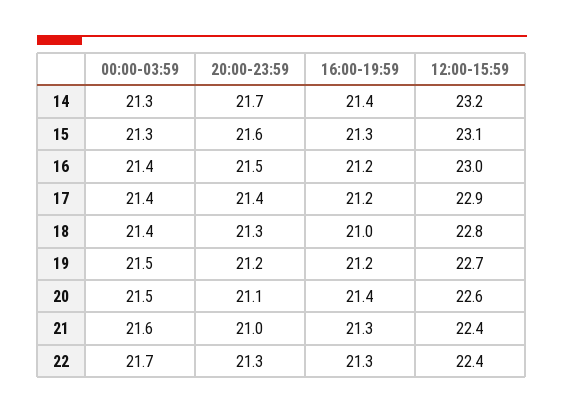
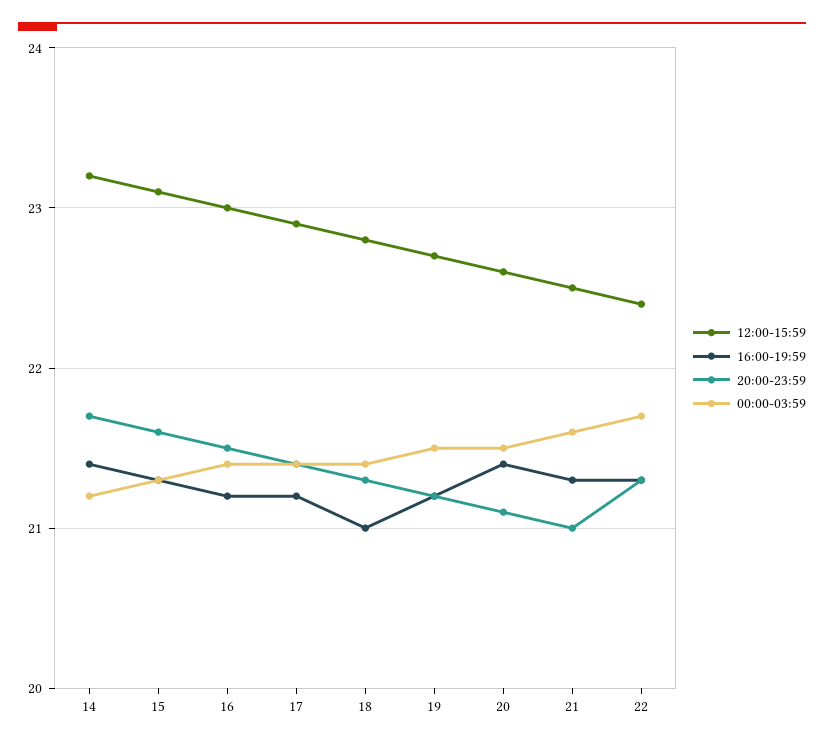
  {
    "00:00-03:59": {
-     "14": 21.3,
+     "14": 21.2,
      "15": 21.3,
      "16": 21.4,
      "17": 21.4,
      "18": 21.4,
      "19": 21.5,
      "20": 21.5,
      "21": 21.6,
      "22": 21.7
    },
    "20:00-23:59": {
      "14": 21.7,
      "15": 21.6,
      "16": 21.5,
      "17": 21.4,
      "18": 21.3,
      "19": 21.2,
      "20": 21.1,
      "21": 21,
      "22": 21.3
    },
    "16:00-19:59": {
      "14": 21.4,
      "15": 21.3,
      "16": 21.2,
      "17": 21.2,
      "18": 21,
      "19": 21.2,
      "20": 21.4,
      "21": 21.3,
      "22": 21.3
    },
    "12:00-15:59": {
      "14": 23.2,
      "15": 23.1,
      "16": 23,
      "17": 22.9,
      "18": 22.8,
      "19": 22.7,
      "20": 22.6,
-     "21": 22.4,
+     "21": 22.5,
      "22": 22.4
    }
  }

